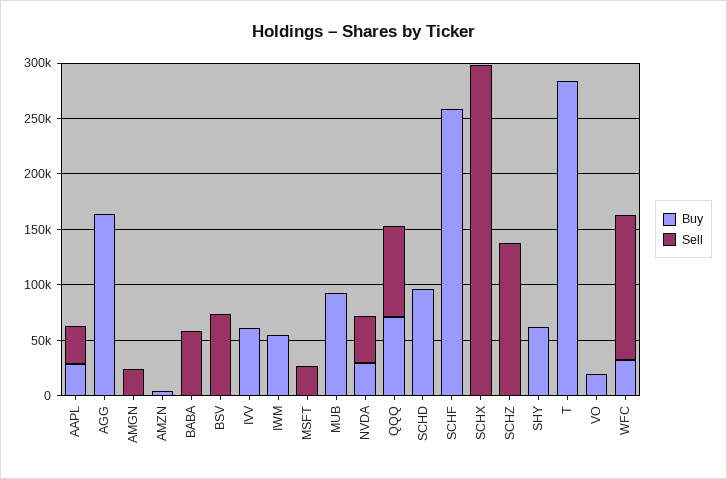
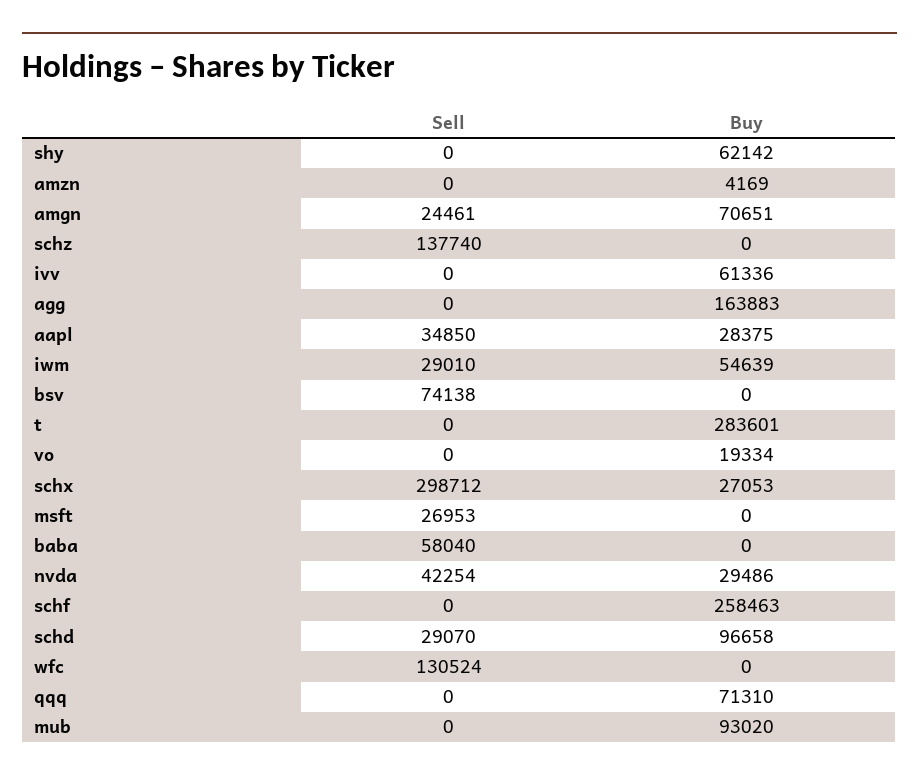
  {
    "Buy": {
      "AAPL": 28375,
      "AGG": 163883,
-     "AMGN": 0,
+     "AMGN": 70651,
      "AMZN": 4169,
      "BABA": 0,
      "BSV": 0,
      "IVV": 61336,
      "IWM": 54639,
      "MSFT": 0,
      "MUB": 93020,
      "NVDA": 29486,
      "QQQ": 71310,
      "SCHD": 96658,
      "SCHF": 258463,
-     "SCHX": 0,
+     "SCHX": 27053,
      "SCHZ": 0,
      "SHY": 62142,
      "T": 283601,
      "VO": 19334,
-     "WFC": 30000
+     "WFC": 0
    },
    "Sell": {
      "AAPL": 34850,
      "AGG": 0,
      "AMGN": 24461,
      "AMZN": 0,
      "BABA": 58040,
      "BSV": 74138,
      "IVV": 0,
-     "IWM": 0,
+     "IWM": 29010,
      "MSFT": 26953,
      "MUB": 0,
      "NVDA": 42254,
-     "QQQ": 80000,
+     "QQQ": 0,
-     "SCHD": 0,
+     "SCHD": 29070,
      "SCHF": 0,
      "SCHX": 298712,
      "SCHZ": 137740,
      "SHY": 0,
      "T": 0,
      "VO": 0,
      "WFC": 130524
    }
  }

